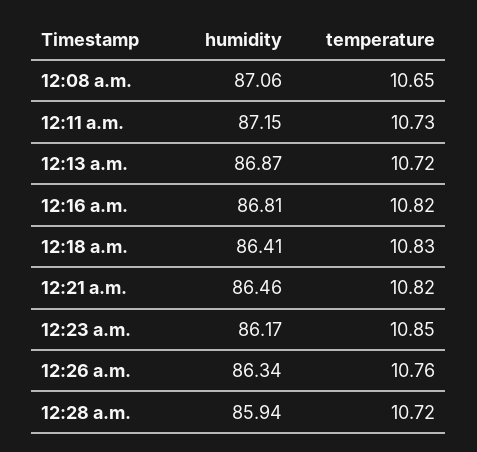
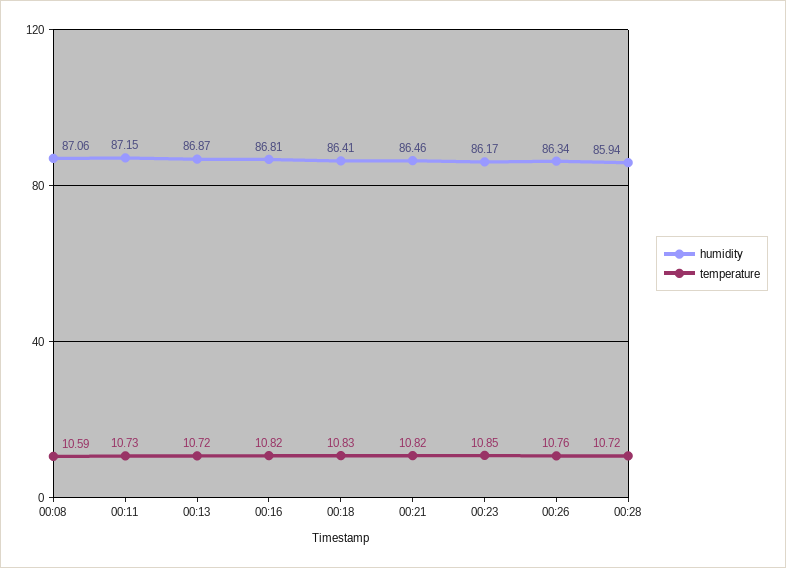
  {
    "humidity": {
      "12:08 a.m.": 87.06,
      "12:11 a.m.": 87.15,
      "12:13 a.m.": 86.87,
      "12:16 a.m.": 86.81,
      "12:18 a.m.": 86.41,
      "12:21 a.m.": 86.46,
      "12:23 a.m.": 86.17,
      "12:26 a.m.": 86.34,
      "12:28 a.m.": 85.94
    },
    "temperature": {
-     "12:08 a.m.": 10.65,
+     "12:08 a.m.": 10.59,
      "12:11 a.m.": 10.73,
      "12:13 a.m.": 10.72,
      "12:16 a.m.": 10.82,
      "12:18 a.m.": 10.83,
      "12:21 a.m.": 10.82,
      "12:23 a.m.": 10.85,
      "12:26 a.m.": 10.76,
      "12:28 a.m.": 10.72
    }
  }

